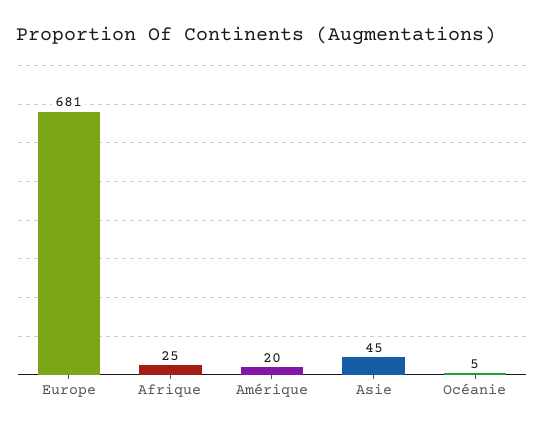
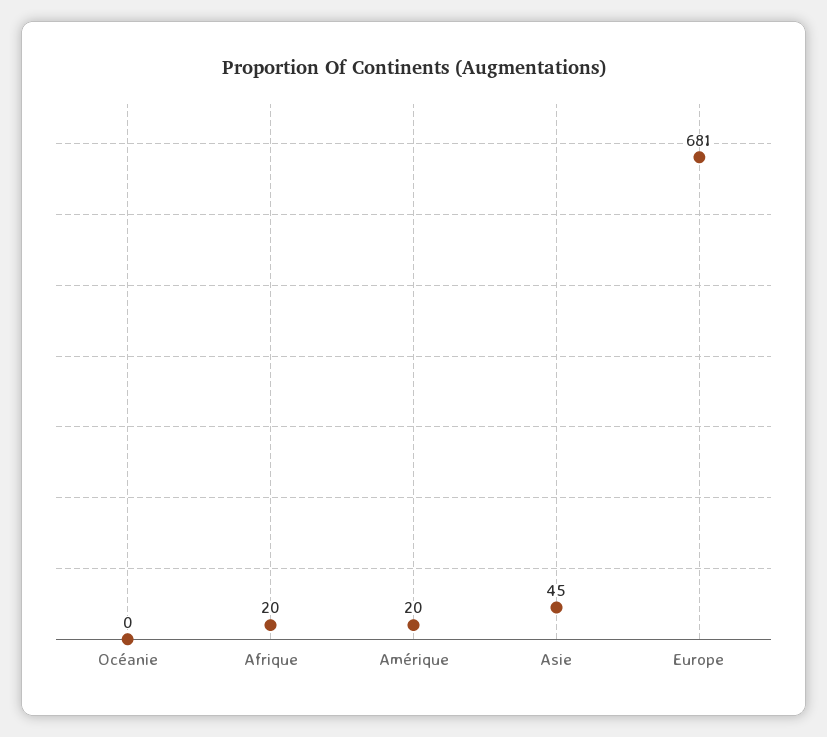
  {
    "Europe": 681,
-   "Afrique": 25,
+   "Afrique": 20,
    "Amérique": 20,
    "Asie": 45,
-   "Océanie": 5
+   "Océanie": 0
  }

